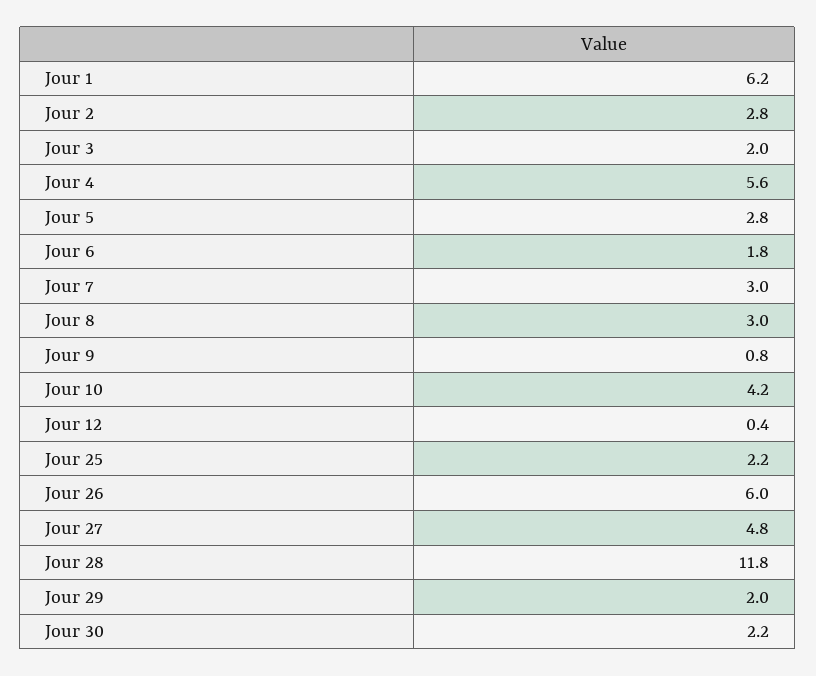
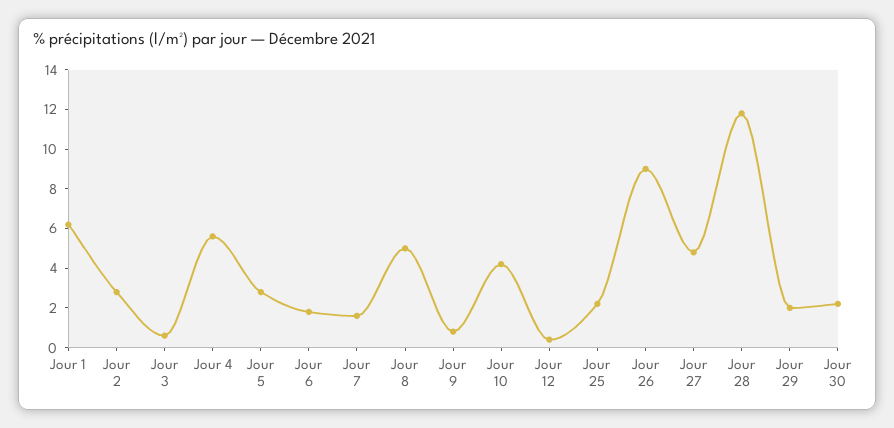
  {
    "Jour 1": 6.2,
    "Jour 2": 2.8,
-   "Jour 3": 2,
+   "Jour 3": 0.5,
    "Jour 4": 5.6,
    "Jour 5": 2.8,
    "Jour 6": 1.8,
-   "Jour 7": 3,
+   "Jour 7": 1.5,
-   "Jour 8": 3,
+   "Jour 8": 5,
    "Jour 9": 0.8,
    "Jour 10": 4.2,
    "Jour 12": 0.4,
    "Jour 25": 2.2,
-   "Jour 26": 6,
+   "Jour 26": 9,
    "Jour 27": 4.8,
    "Jour 28": 11.8,
    "Jour 29": 2,
    "Jour 30": 2.2
  }

